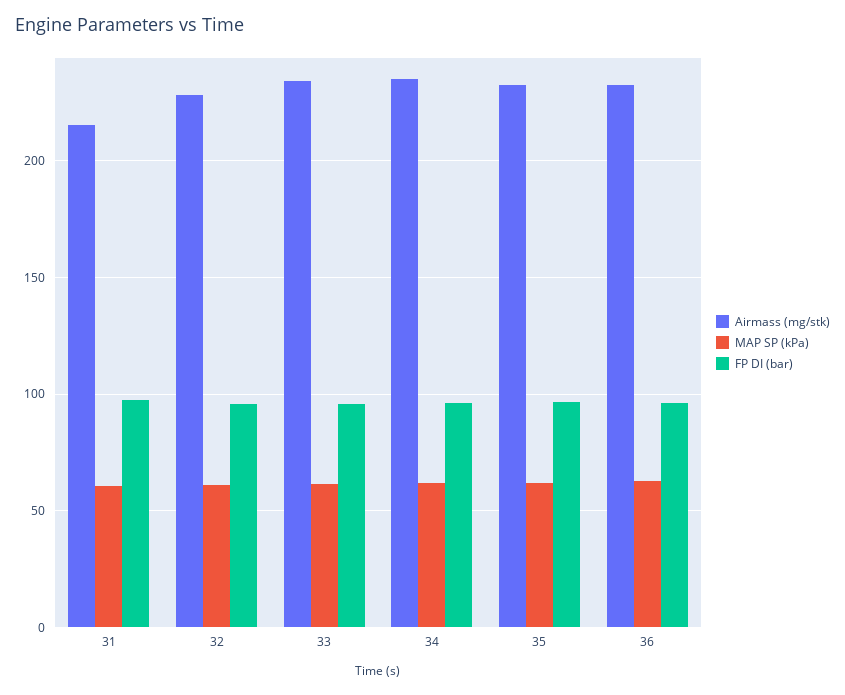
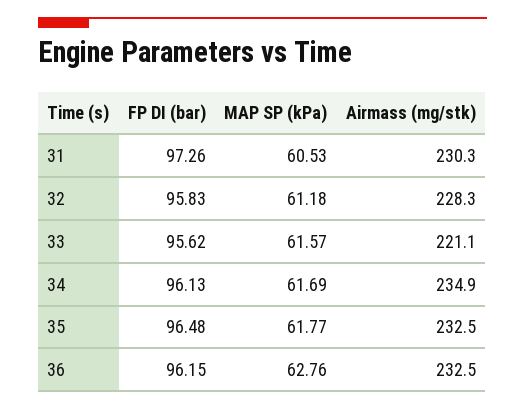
  {
    "Airmass (mg/stk)": {
-     "31": 215,
+     "31": 230.3,
      "32": 228.3,
-     "33": 235,
+     "33": 221.1,
      "34": 234.9,
      "35": 232.5,
      "36": 232.5
    },
    "MAP SP (kPa)": {
      "31": 60.53,
      "32": 61.18,
      "33": 61.57,
      "34": 61.69,
      "35": 61.77,
      "36": 62.76
    },
    "FP DI (bar)": {
      "31": 97.26,
      "32": 95.83,
      "33": 95.62,
      "34": 96.13,
      "35": 96.48,
      "36": 96.15
    }
  }

